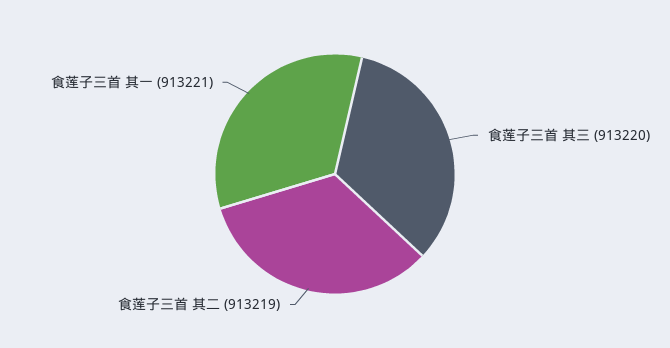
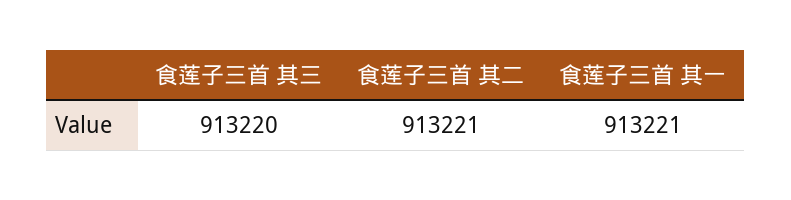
  {
    "食莲子三首 其三": 913220,
-   "食莲子三首 其二": 913219,
+   "食莲子三首 其二": 913221,
    "食莲子三首 其一": 913221
  }

